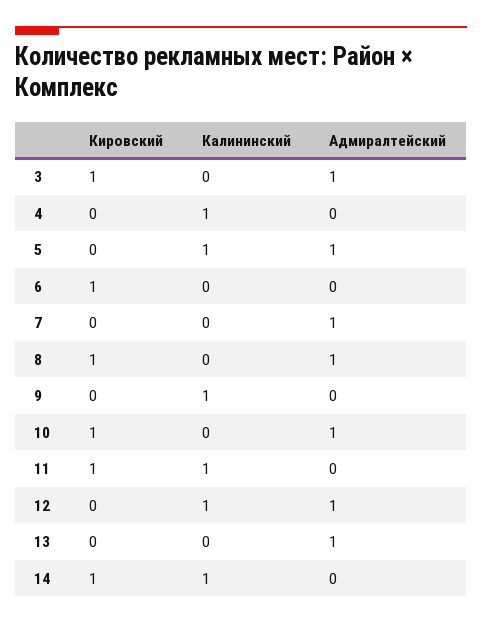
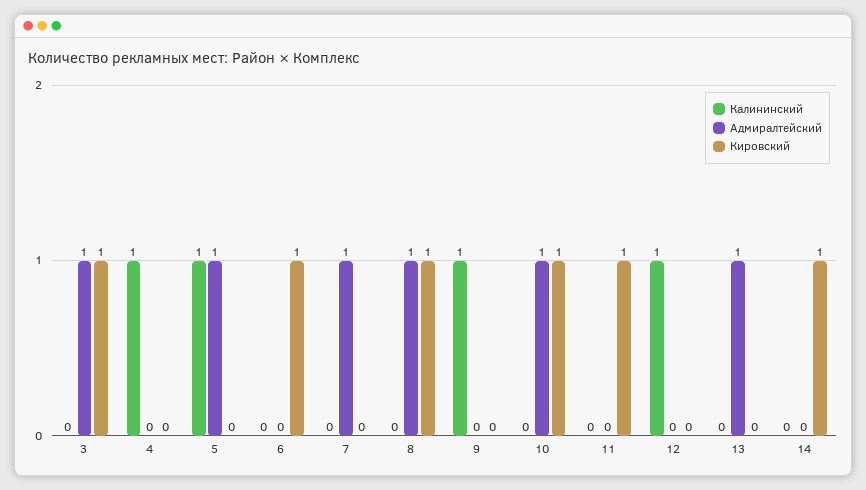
  {
    "Кировский": {
      "3": 1,
      "4": 0,
      "5": 0,
      "6": 1,
      "7": 0,
      "8": 1,
      "9": 0,
      "10": 1,
      "11": 1,
      "12": 0,
      "13": 0,
      "14": 1
    },
    "Калининский": {
      "3": 0,
      "4": 1,
      "5": 1,
      "6": 0,
      "7": 0,
      "8": 0,
      "9": 1,
      "10": 0,
-     "11": 1,
+     "11": 0,
      "12": 1,
      "13": 0,
-     "14": 1
+     "14": 0
    },
    "Адмиралтейский": {
      "3": 1,
      "4": 0,
      "5": 1,
      "6": 0,
      "7": 1,
      "8": 1,
      "9": 0,
      "10": 1,
      "11": 0,
-     "12": 1,
+     "12": 0,
      "13": 1,
      "14": 0
    }
  }

